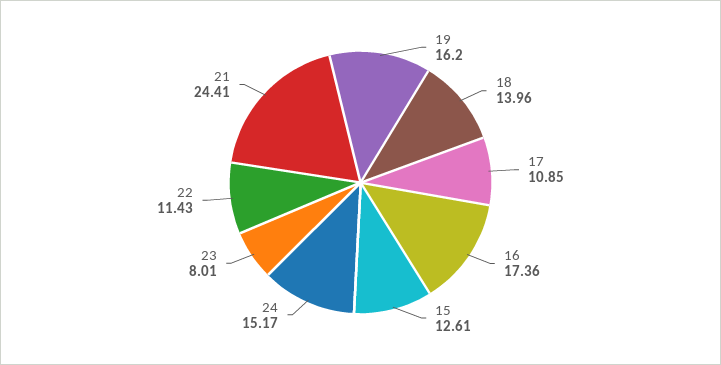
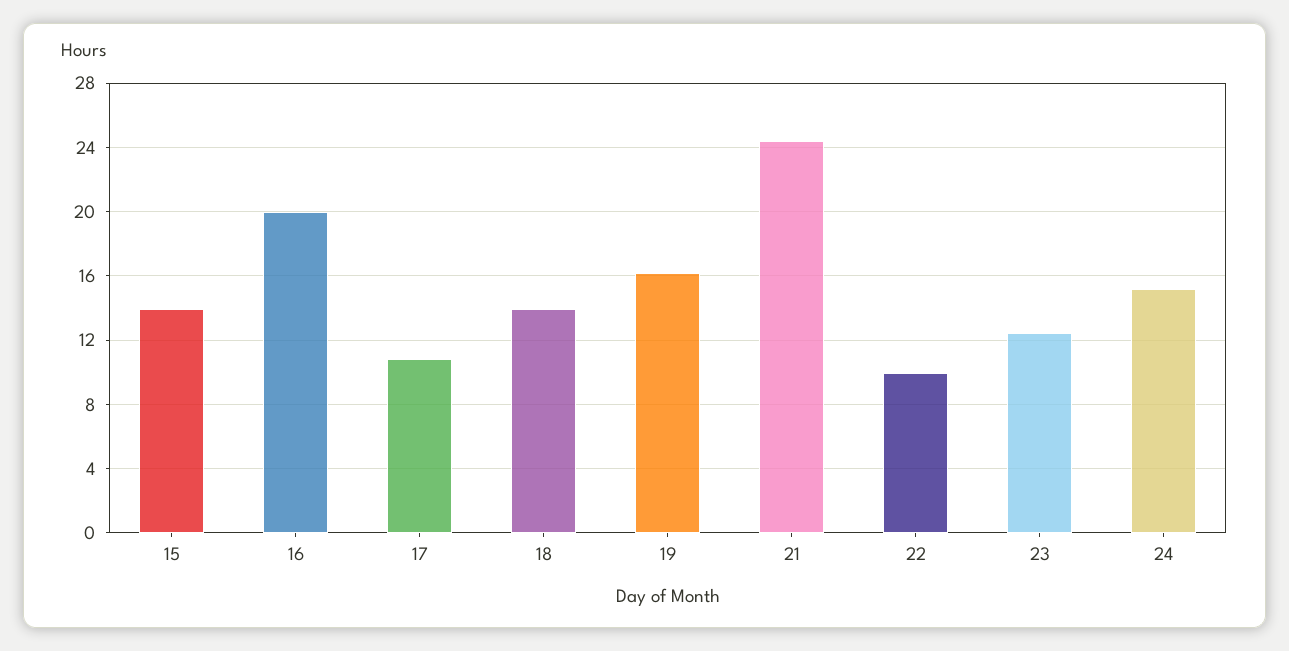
  {
    "19": 16.2,
    "18": 13.96,
    "17": 10.85,
-   "16": 17.36,
+   "16": 20,
-   "15": 12.61,
+   "15": 14,
    "24": 15.17,
-   "23": 8.01,
+   "23": 12.5,
-   "22": 11.43,
+   "22": 10,
    "21": 24.41
  }

